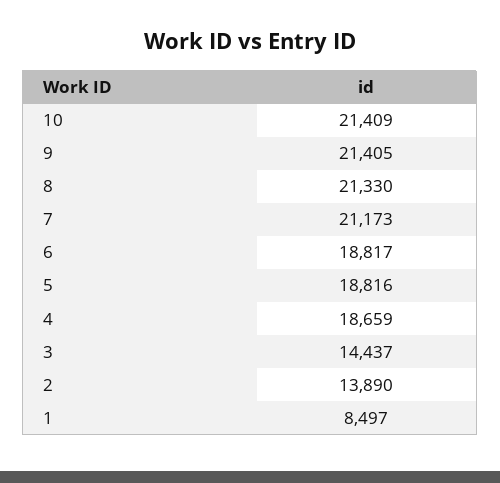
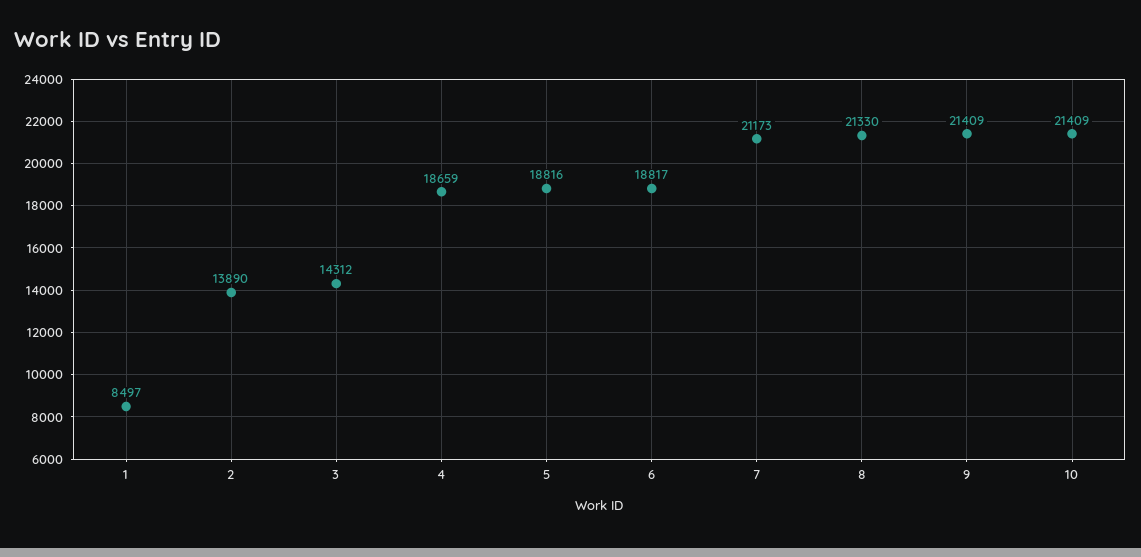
  {
    "10": 21409,
-   "9": 21405,
+   "9": 21409,
    "8": 21330,
    "7": 21173,
    "6": 18817,
    "5": 18816,
    "4": 18659,
-   "3": 14437,
+   "3": 14312,
    "2": 13890,
    "1": 8497
  }

